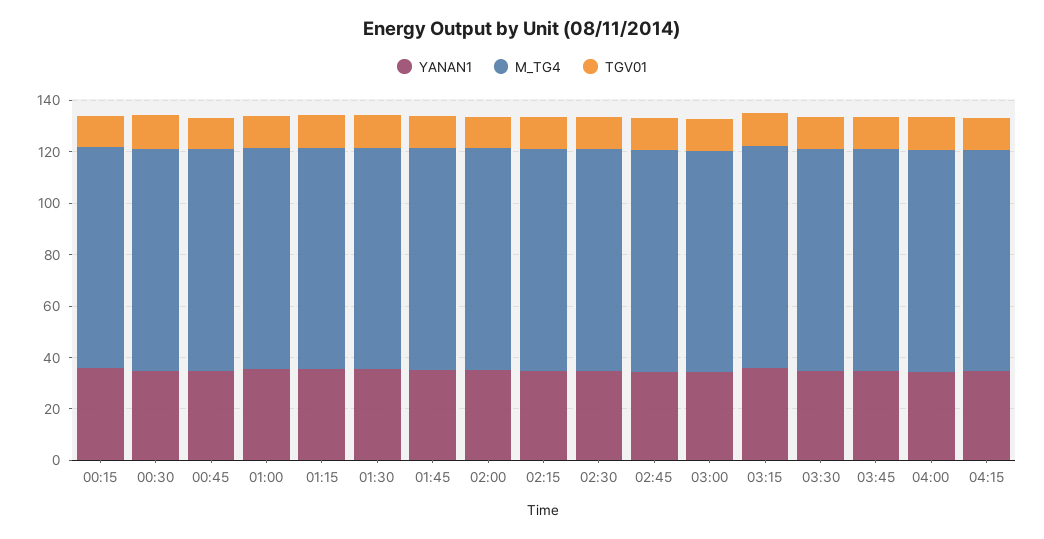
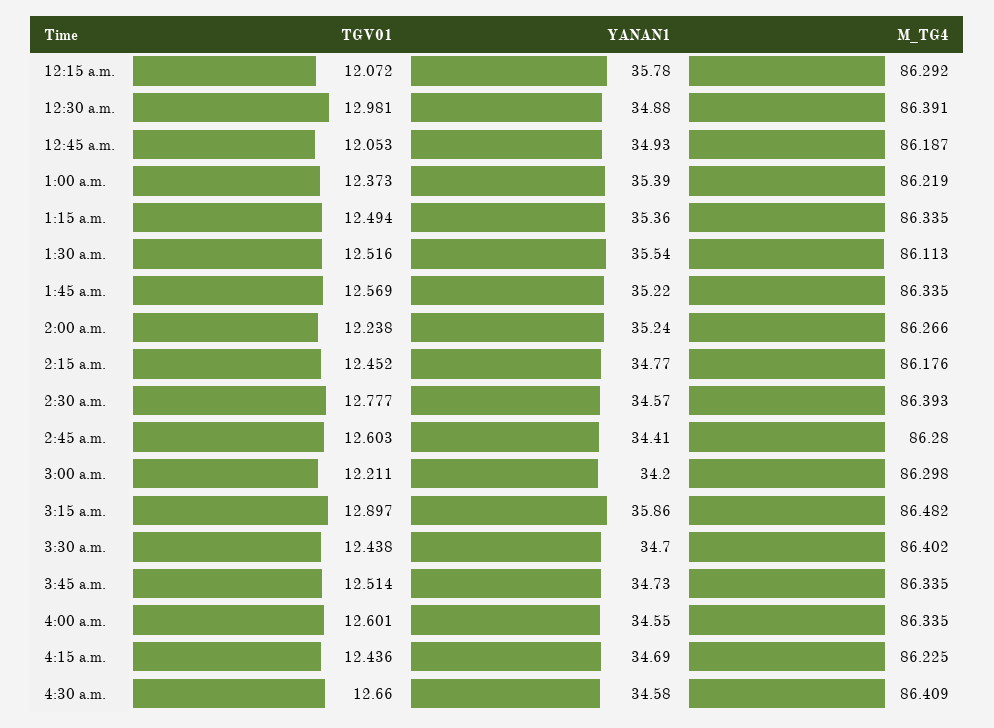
  {
    "YANAN1": {
      "00:15": 35.78,
      "00:30": 34.88,
      "00:45": 34.93,
      "01:00": 35.39,
      "01:15": 35.36,
      "01:30": 35.54,
      "01:45": 35.22,
      "02:00": 35.24,
      "02:15": 34.77,
      "02:30": 34.57,
      "02:45": 34.41,
      "03:00": 34.2,
      "03:15": 35.86,
      "03:30": 34.7,
      "03:45": 34.73,
      "04:00": 34.55,
-     "04:15": 34.69
+     "04:15": 34.69,
+     "4:30 a.m.": 34.58
    },
    "M_TG4": {
      "00:15": 86.292,
      "00:30": 86.391,
      "00:45": 86.187,
      "01:00": 86.219,
      "01:15": 86.335,
      "01:30": 86.113,
      "01:45": 86.335,
      "02:00": 86.266,
      "02:15": 86.176,
      "02:30": 86.393,
      "02:45": 86.28,
      "03:00": 86.298,
      "03:15": 86.482,
      "03:30": 86.402,
      "03:45": 86.335,
      "04:00": 86.335,
-     "04:15": 86.225
+     "04:15": 86.225,
+     "4:30 a.m.": 86.409
    },
    "TGV01": {
      "00:15": 12.072,
      "00:30": 12.981,
      "00:45": 12.053,
      "01:00": 12.373,
      "01:15": 12.494,
      "01:30": 12.516,
      "01:45": 12.569,
      "02:00": 12.238,
      "02:15": 12.452,
      "02:30": 12.777,
      "02:45": 12.603,
      "03:00": 12.211,
      "03:15": 12.897,
      "03:30": 12.438,
      "03:45": 12.514,
      "04:00": 12.601,
-     "04:15": 12.436
+     "04:15": 12.436,
+     "4:30 a.m.": 12.66
    }
  }

